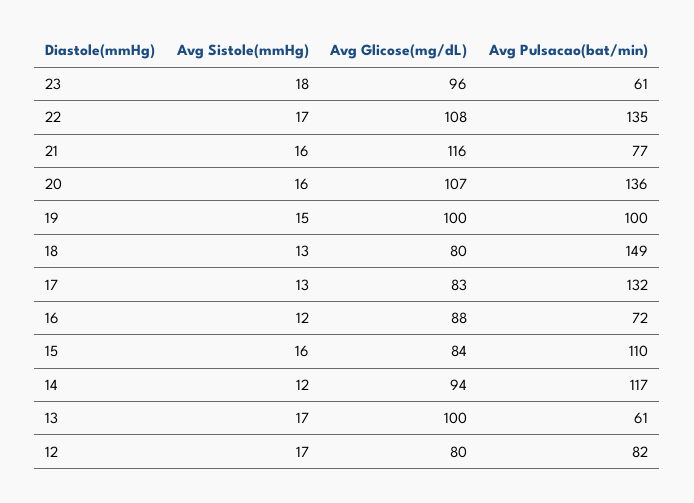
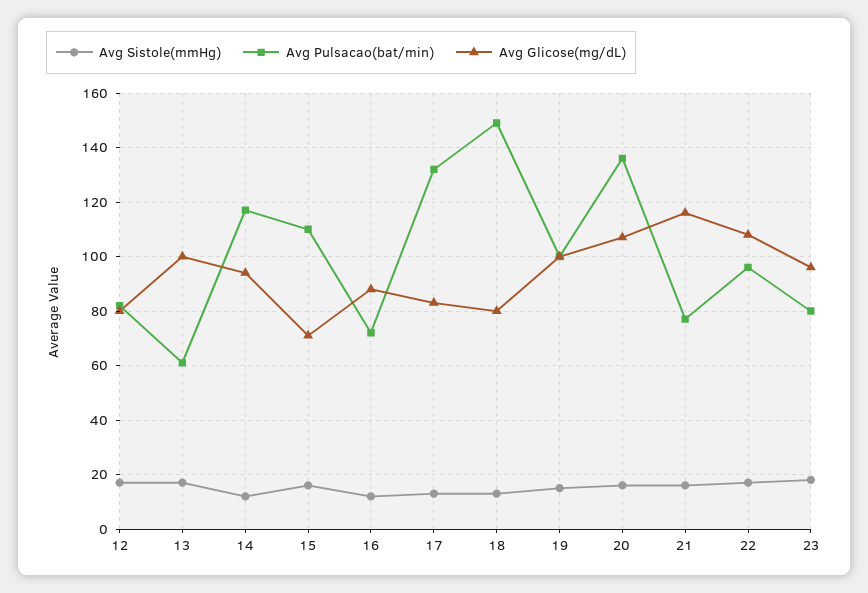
  {
    "Avg Sistole(mmHg)": {
      "23": 18,
      "22": 17,
      "21": 16,
      "20": 16,
      "19": 15,
      "18": 13,
      "17": 13,
      "16": 12,
      "15": 16,
      "14": 12,
      "13": 17,
      "12": 17
    },
    "Avg Glicose(mg/dL)": {
      "23": 96,
      "22": 108,
      "21": 116,
      "20": 107,
      "19": 100,
      "18": 80,
      "17": 83,
      "16": 88,
-     "15": 84,
+     "15": 70,
      "14": 94,
      "13": 100,
      "12": 80
    },
    "Avg Pulsacao(bat/min)": {
-     "23": 61,
+     "23": 80,
-     "22": 135,
+     "22": 95,
      "21": 77,
      "20": 136,
      "19": 100,
      "18": 149,
      "17": 132,
      "16": 72,
      "15": 110,
      "14": 117,
      "13": 61,
      "12": 82
    }
  }

